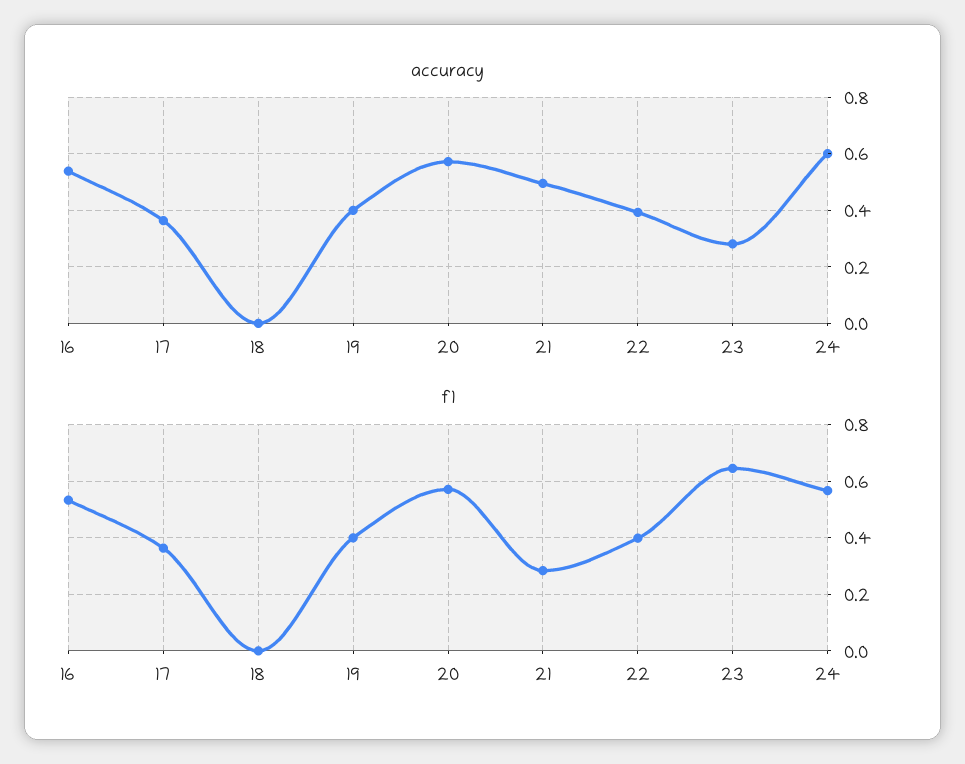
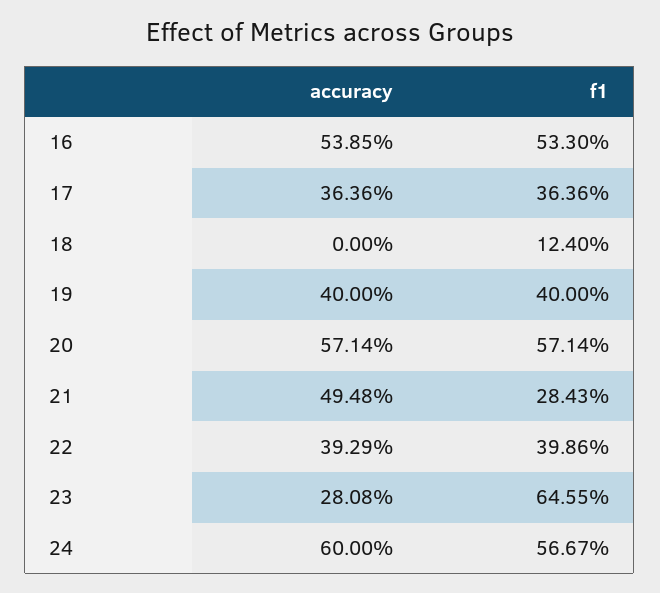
  {
    "accuracy": {
      "16": 0.5385,
      "17": 0.3636,
      "18": 0,
      "19": 0.4,
      "20": 0.5714,
      "21": 0.4948,
      "22": 0.3929,
      "23": 0.2808,
      "24": 0.6
    },
    "f1": {
      "16": 0.533,
      "17": 0.3636,
-     "18": 0,
+     "18": 0.124,
      "19": 0.4,
      "20": 0.5714,
      "21": 0.2843,
      "22": 0.3986,
      "23": 0.6455,
      "24": 0.5667
    }
  }

